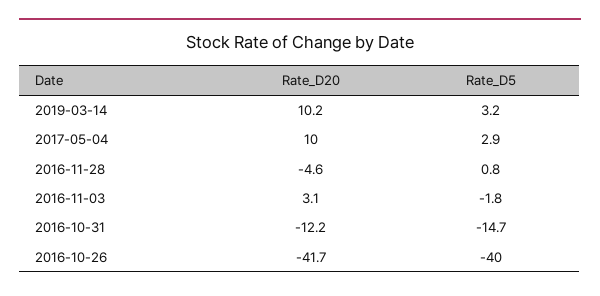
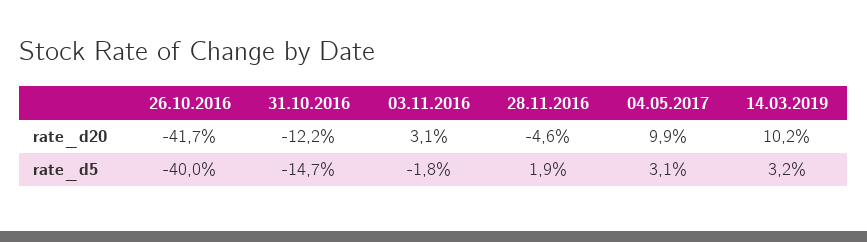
  {
    "Rate_D20": {
      "2019-03-14": 10.2,
-     "2017-05-04": 10,
+     "2017-05-04": 9.9,
      "2016-11-28": -4.6,
      "2016-11-03": 3.1,
      "2016-10-31": -12.2,
      "2016-10-26": -41.7
    },
    "Rate_D5": {
      "2019-03-14": 3.2,
-     "2017-05-04": 2.9,
+     "2017-05-04": 3.1,
-     "2016-11-28": 0.8,
+     "2016-11-28": 1.9,
      "2016-11-03": -1.8,
      "2016-10-31": -14.7,
      "2016-10-26": -40
    }
  }

